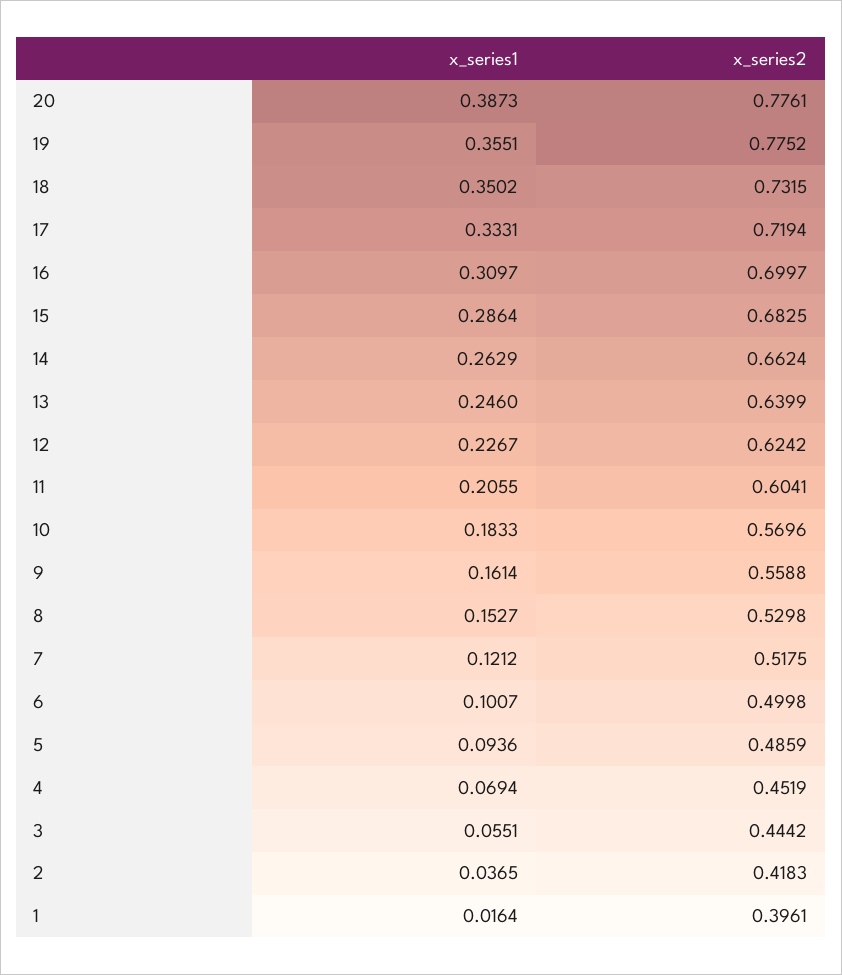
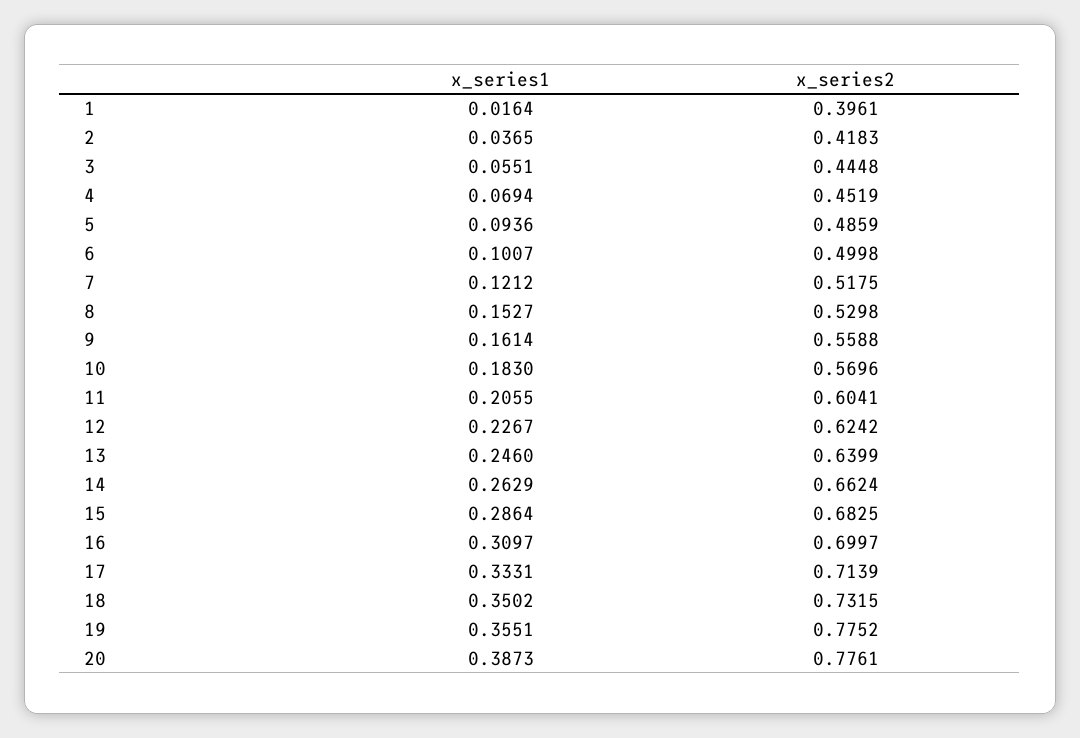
  {
    "x_series1": {
      "20": 0.3873,
      "19": 0.3551,
      "18": 0.3502,
      "17": 0.3331,
      "16": 0.3097,
      "15": 0.2864,
      "14": 0.2629,
      "13": 0.246,
      "12": 0.2267,
      "11": 0.2055,
-     "10": 0.1833,
+     "10": 0.183,
      "9": 0.1614,
      "8": 0.1527,
      "7": 0.1212,
      "6": 0.1007,
      "5": 0.0936,
      "4": 0.0694,
      "3": 0.0551,
      "2": 0.0365,
      "1": 0.0164
    },
    "x_series2": {
      "20": 0.7761,
      "19": 0.7752,
      "18": 0.7315,
-     "17": 0.7194,
+     "17": 0.7139,
      "16": 0.6997,
      "15": 0.6825,
      "14": 0.6624,
      "13": 0.6399,
      "12": 0.6242,
      "11": 0.6041,
      "10": 0.5696,
      "9": 0.5588,
      "8": 0.5298,
      "7": 0.5175,
      "6": 0.4998,
      "5": 0.4859,
      "4": 0.4519,
-     "3": 0.4442,
+     "3": 0.4448,
      "2": 0.4183,
      "1": 0.3961
    }
  }

